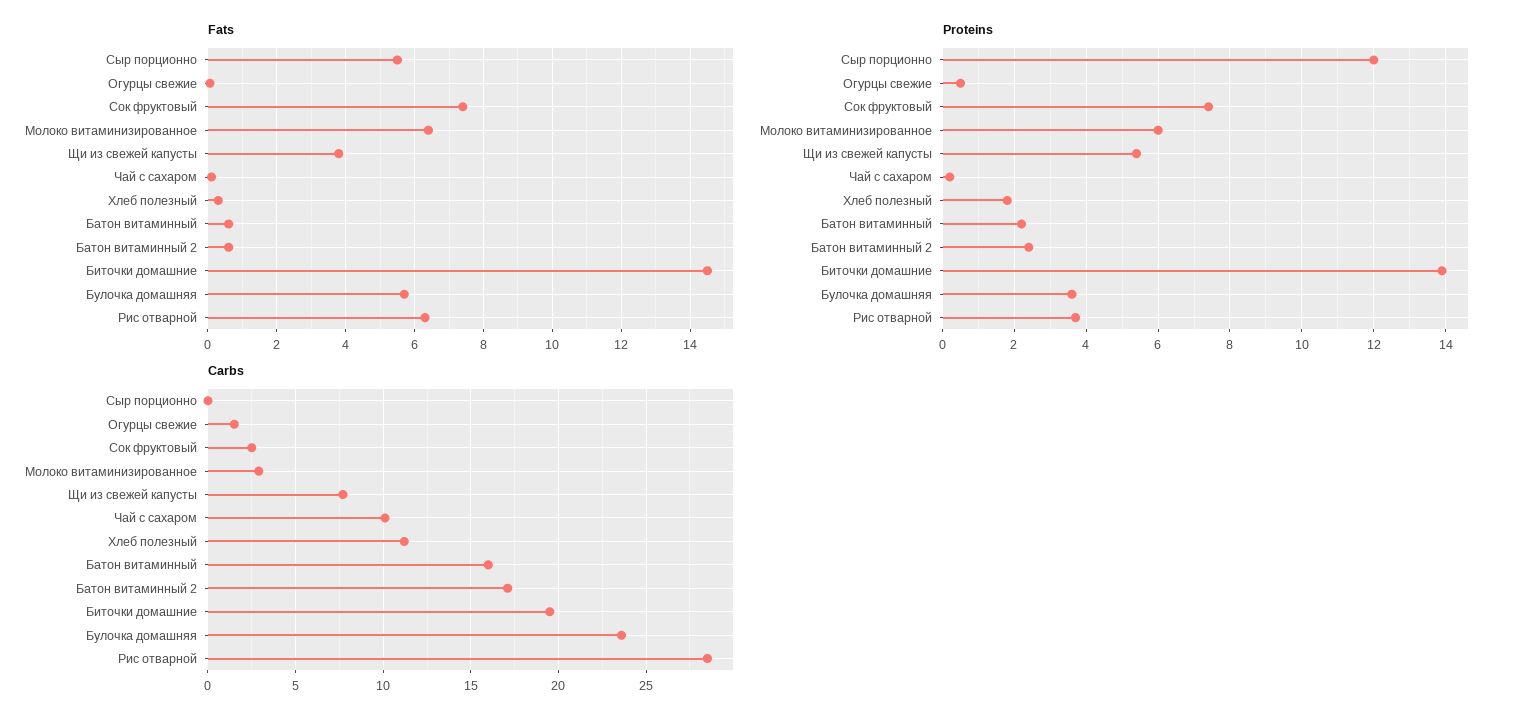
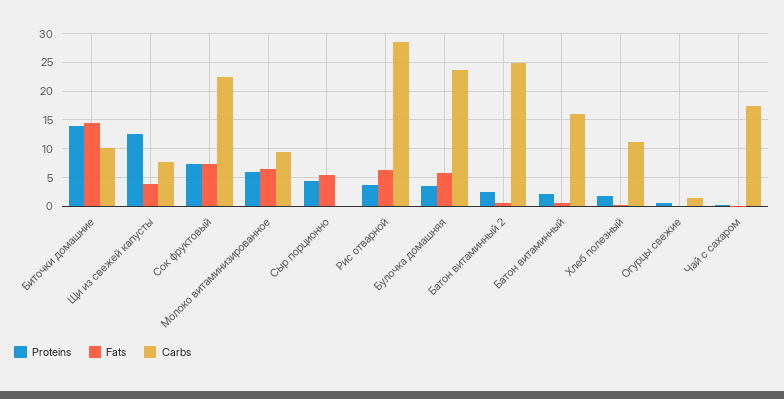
  {
    "Fats": {
      "Сыр порционно": 5.6,
      "Огурцы свежие": 0,
      "Сок фруктовый": 7.4,
      "Молоко витаминизированное": 6.4,
      "Щи из свежей капусты": 3.8,
      "Чай с сахаром": 0.2,
      "Хлеб полезный": 0.4,
      "Батон витаминный": 0.6,
      "Батон витаминный 2": 0.6,
      "Биточки домашние": 14.6,
      "Булочка домашняя": 5.8,
      "Рис отварной": 6.4
    },
    "Proteins": {
-     "Сыр порционно": 12,
+     "Сыр порционно": 5,
      "Огурцы свежие": 0.5,
      "Сок фруктовый": 7.5,
      "Молоко витаминизированное": 6,
-     "Щи из свежей капусты": 5.5,
+     "Щи из свежей капусты": 12.5,
      "Чай с сахаром": 0,
      "Хлеб полезный": 2,
      "Батон витаминный": 2,
      "Батон витаминный 2": 2.5,
      "Биточки домашние": 14,
      "Булочка домашняя": 3.5,
      "Рис отварной": 3.5
    },
    "Carbs": {
      "Сыр порционно": 0,
      "Огурцы свежие": 1.5,
-     "Сок фруктовый": 2.5,
+     "Сок фруктовый": 22.5,
-     "Молоко витаминизированное": 3,
+     "Молоко витаминизированное": 10,
      "Щи из свежей капусты": 7.5,
-     "Чай с сахаром": 10,
+     "Чай с сахаром": 17.5,
      "Хлеб полезный": 11,
      "Батон витаминный": 16,
-     "Батон витаминный 2": 17,
+     "Батон витаминный 2": 25,
-     "Биточки домашние": 19.5,
+     "Биточки домашние": 10,
      "Булочка домашняя": 23.5,
      "Рис отварной": 28.5
    }
  }

